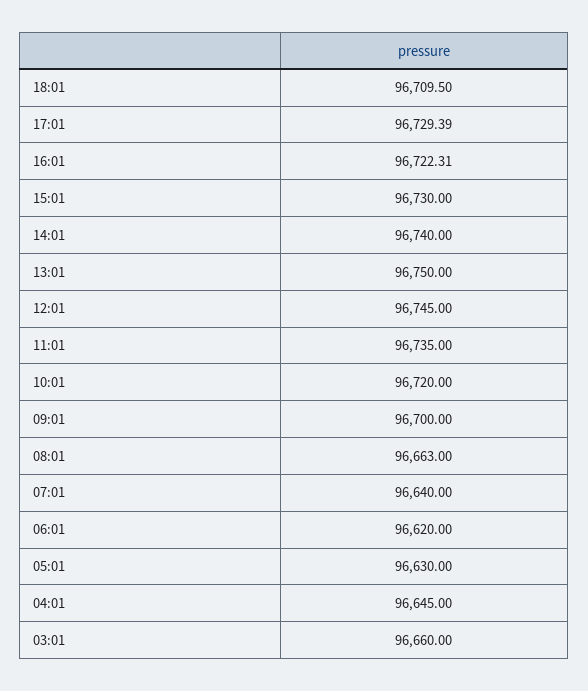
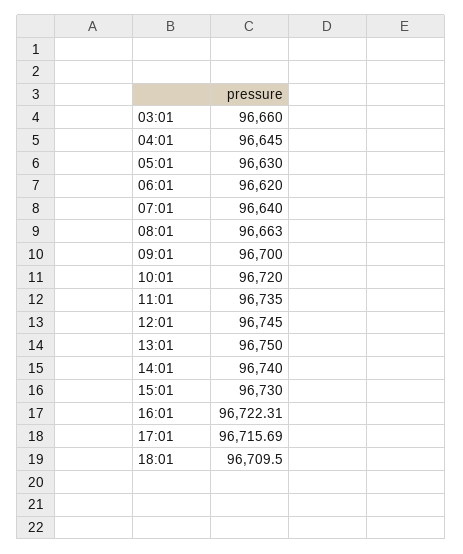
  {
    "18:01": 96709.5,
-   "17:01": 96729.39,
+   "17:01": 96715.69,
    "16:01": 96722.31,
    "15:01": 96730,
    "14:01": 96740,
    "13:01": 96750,
    "12:01": 96745,
    "11:01": 96735,
    "10:01": 96720,
    "09:01": 96700,
    "08:01": 96663,
    "07:01": 96640,
    "06:01": 96620,
    "05:01": 96630,
    "04:01": 96645,
    "03:01": 96660
  }

